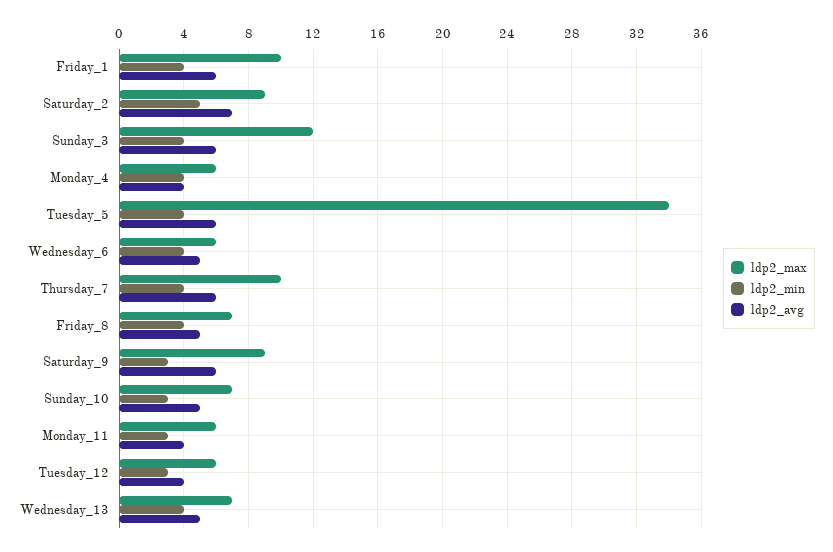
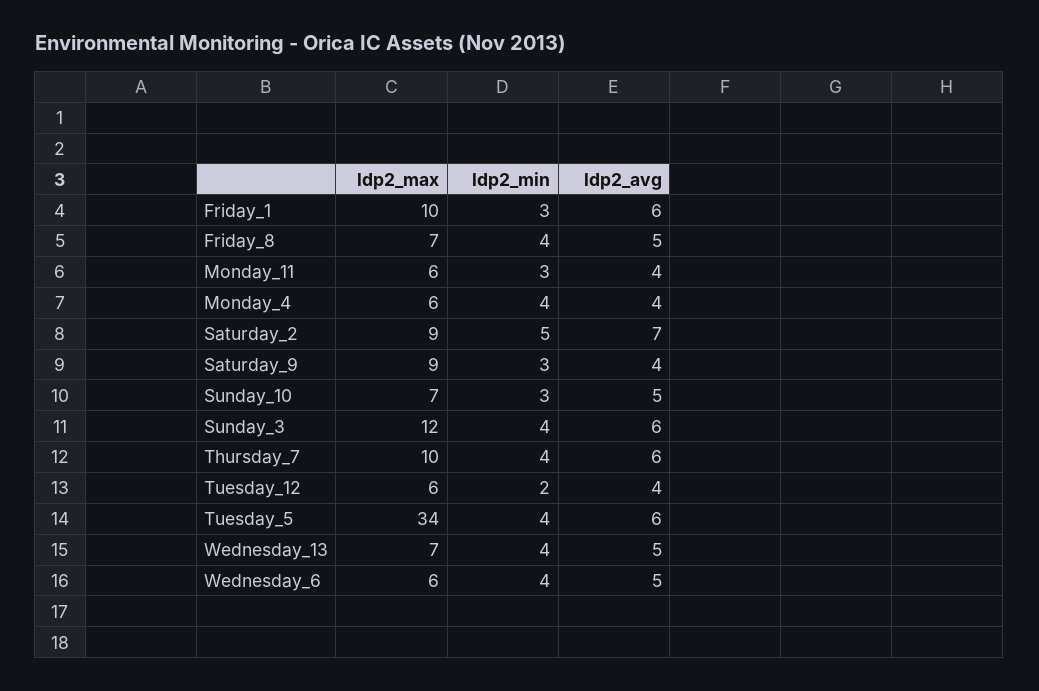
  {
    "ldp2_max": {
      "Friday_1": 10,
      "Saturday_2": 9,
      "Sunday_3": 12,
      "Monday_4": 6,
      "Tuesday_5": 34,
      "Wednesday_6": 6,
      "Thursday_7": 10,
      "Friday_8": 7,
      "Saturday_9": 9,
      "Sunday_10": 7,
      "Monday_11": 6,
      "Tuesday_12": 6,
      "Wednesday_13": 7
    },
    "ldp2_min": {
-     "Friday_1": 4,
+     "Friday_1": 3,
      "Saturday_2": 5,
      "Sunday_3": 4,
      "Monday_4": 4,
      "Tuesday_5": 4,
      "Wednesday_6": 4,
      "Thursday_7": 4,
      "Friday_8": 4,
      "Saturday_9": 3,
      "Sunday_10": 3,
      "Monday_11": 3,
-     "Tuesday_12": 3,
+     "Tuesday_12": 2,
      "Wednesday_13": 4
    },
    "ldp2_avg": {
      "Friday_1": 6,
      "Saturday_2": 7,
      "Sunday_3": 6,
      "Monday_4": 4,
      "Tuesday_5": 6,
      "Wednesday_6": 5,
      "Thursday_7": 6,
      "Friday_8": 5,
-     "Saturday_9": 6,
+     "Saturday_9": 4,
      "Sunday_10": 5,
      "Monday_11": 4,
      "Tuesday_12": 4,
      "Wednesday_13": 5
    }
  }

